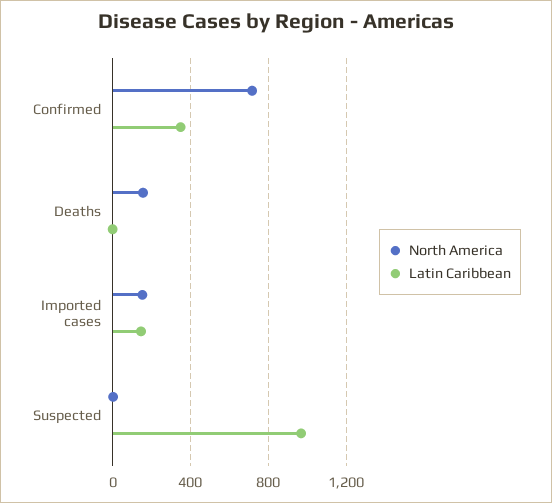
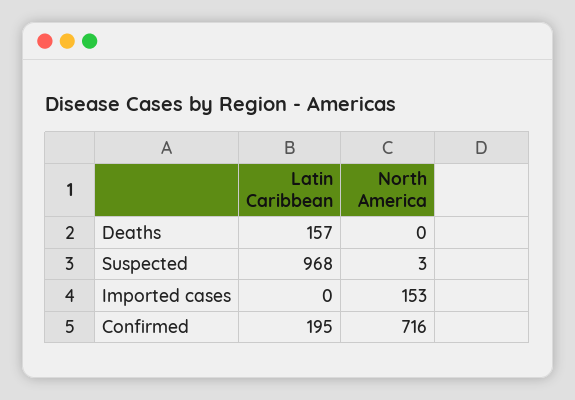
  {
    "North America": {
      "Confirmed": 716,
-     "Deaths": 150,
+     "Deaths": 0,
      "Imported cases": 153,
      "Suspected": 3
    },
    "Latin Caribbean": {
-     "Confirmed": 350,
+     "Confirmed": 195,
-     "Deaths": 0,
+     "Deaths": 157,
-     "Imported cases": 150,
+     "Imported cases": 0,
      "Suspected": 968
    }
  }

